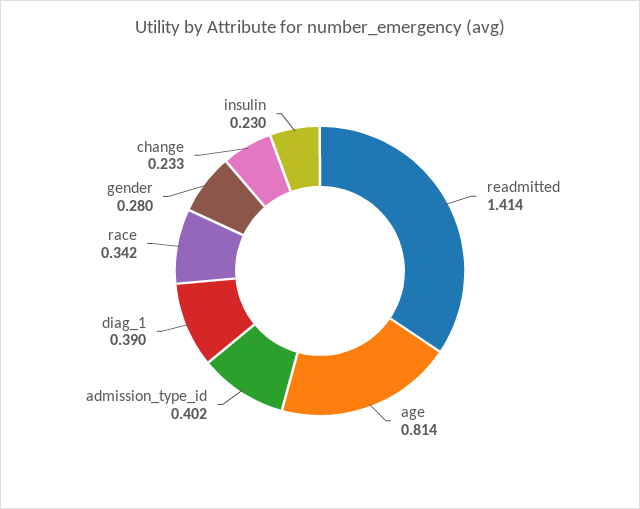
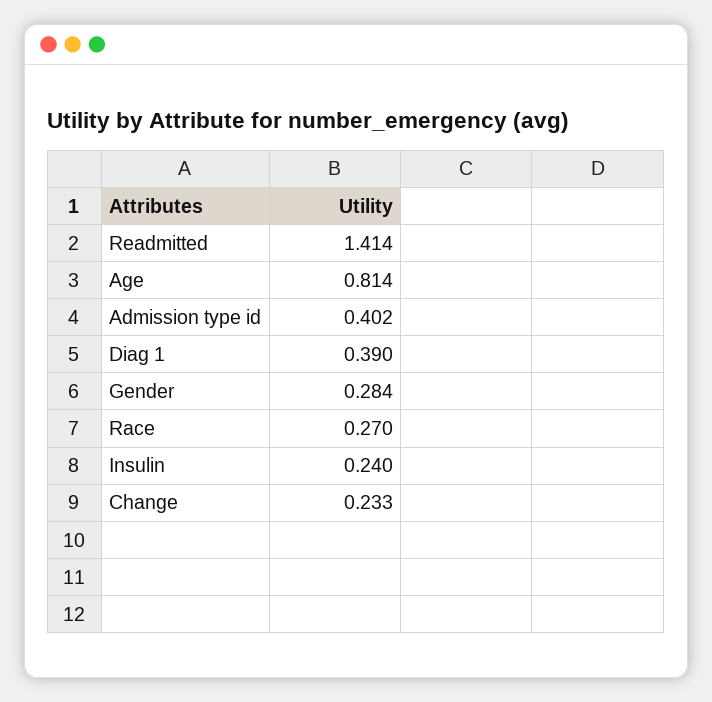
  {
    "readmitted": 1.414,
    "age": 0.814,
    "admission_type_id": 0.402,
    "diag_1": 0.39,
-   "race": 0.342,
+   "race": 0.27,
-   "gender": 0.28,
+   "gender": 0.284,
    "change": 0.233,
-   "insulin": 0.23
+   "insulin": 0.24
  }

